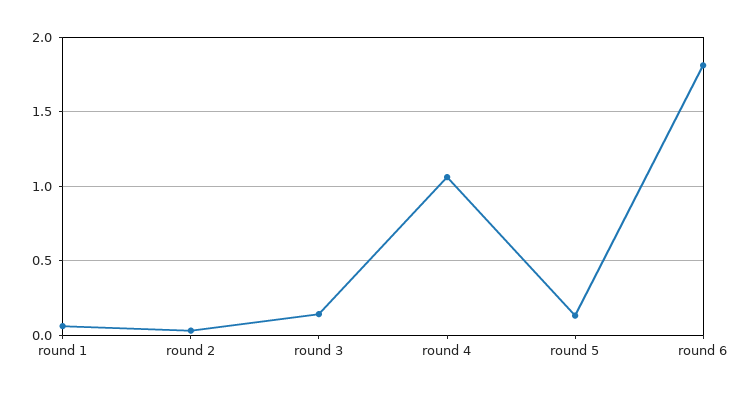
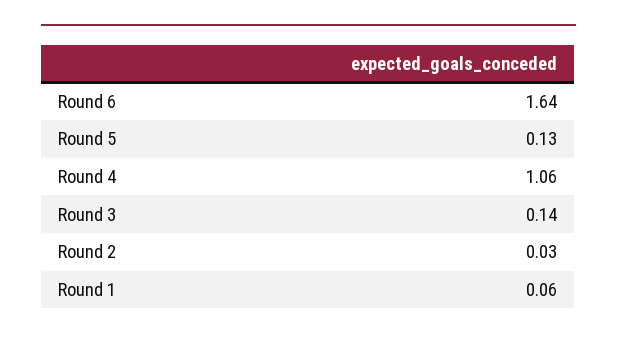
  {
    "round 1": 0.06,
    "round 2": 0.03,
    "round 3": 0.14,
    "round 4": 1.06,
    "round 5": 0.13,
-   "round 6": 1.8
+   "round 6": 1.64
  }

